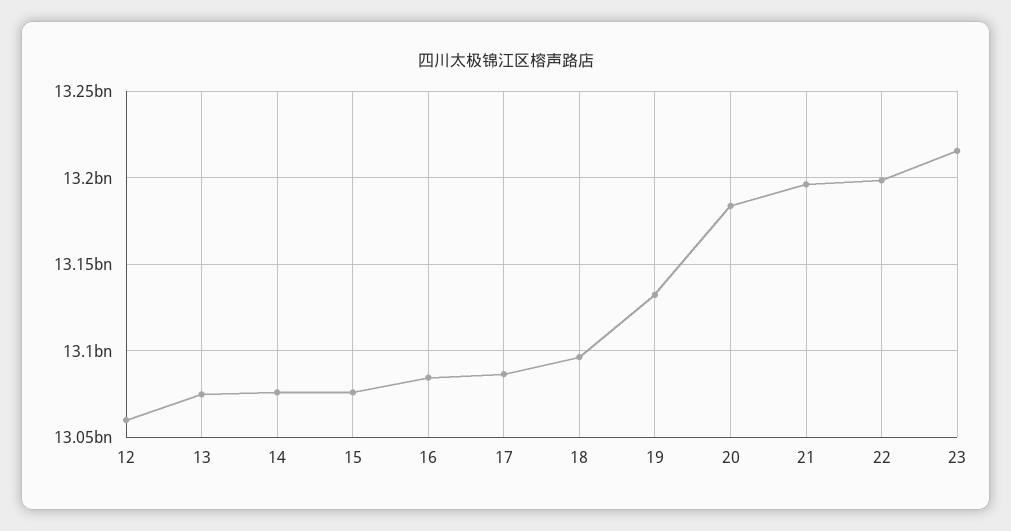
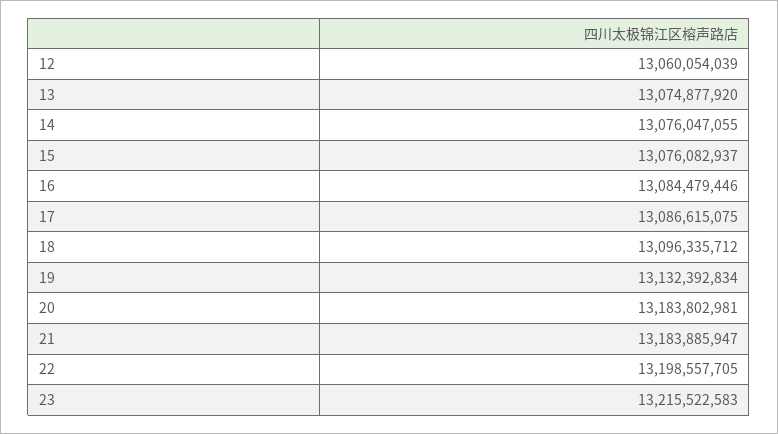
  {
    "12": 13060054039,
    "13": 13074877920,
    "14": 13076047055,
    "15": 13076082937,
    "16": 13084479446,
    "17": 13086615075,
    "18": 13096335712,
    "19": 13132392834,
    "20": 13183802981,
-   "21": 13195000000,
+   "21": 13183885947,
    "22": 13198557705,
    "23": 13215522583
  }

